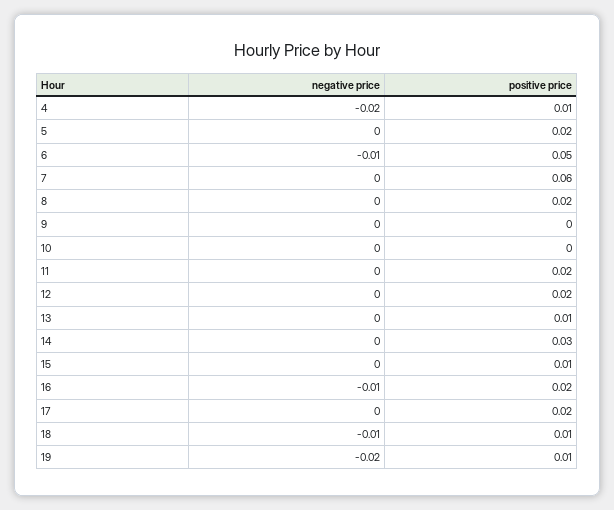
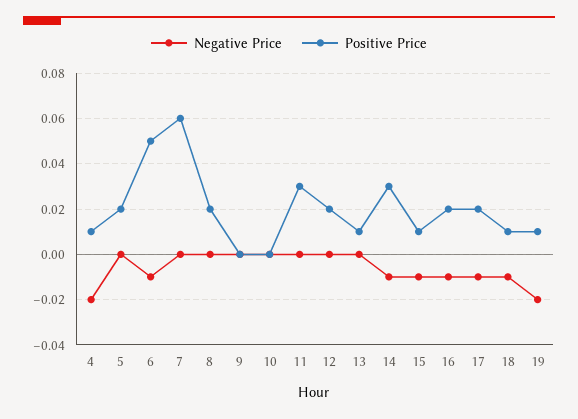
  {
    "negative price": {
      "4": -0.02,
      "5": 0,
      "6": -0.01,
      "7": 0,
      "8": 0,
      "9": 0,
      "10": 0,
      "11": 0,
      "12": 0,
      "13": 0,
-     "14": 0,
+     "14": -0.01,
-     "15": 0,
+     "15": -0.01,
      "16": -0.01,
-     "17": 0,
+     "17": -0.01,
      "18": -0.01,
      "19": -0.02
    },
    "positive price": {
      "4": 0.01,
      "5": 0.02,
      "6": 0.05,
      "7": 0.06,
      "8": 0.02,
      "9": 0,
      "10": 0,
-     "11": 0.02,
+     "11": 0.03,
      "12": 0.02,
      "13": 0.01,
      "14": 0.03,
      "15": 0.01,
      "16": 0.02,
      "17": 0.02,
      "18": 0.01,
      "19": 0.01
    }
  }

